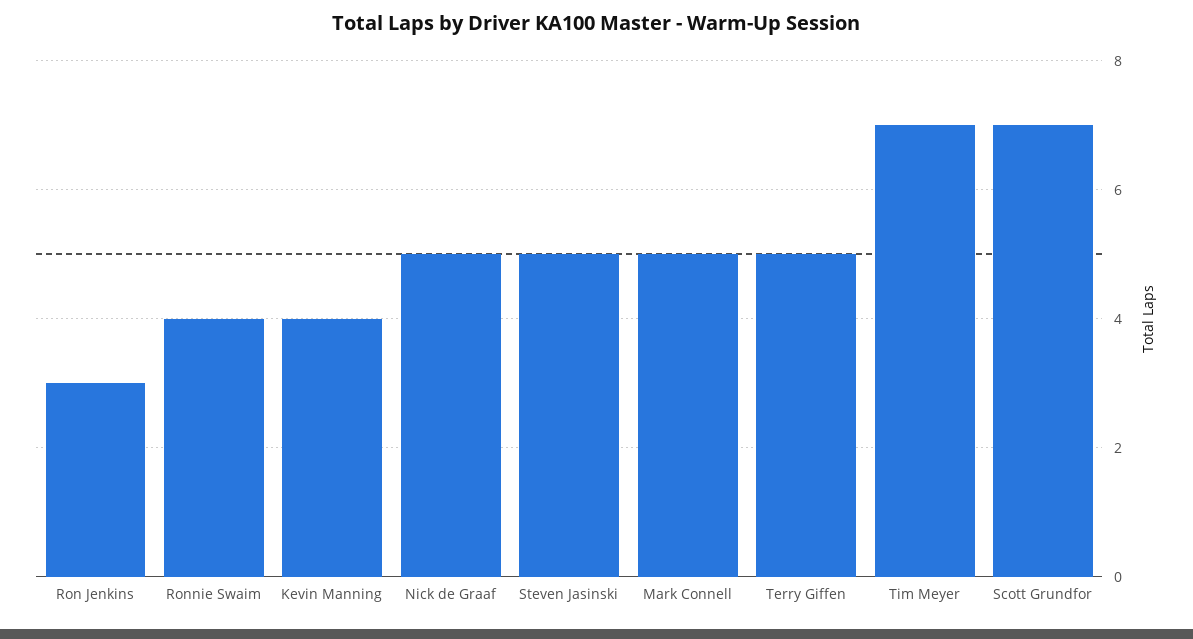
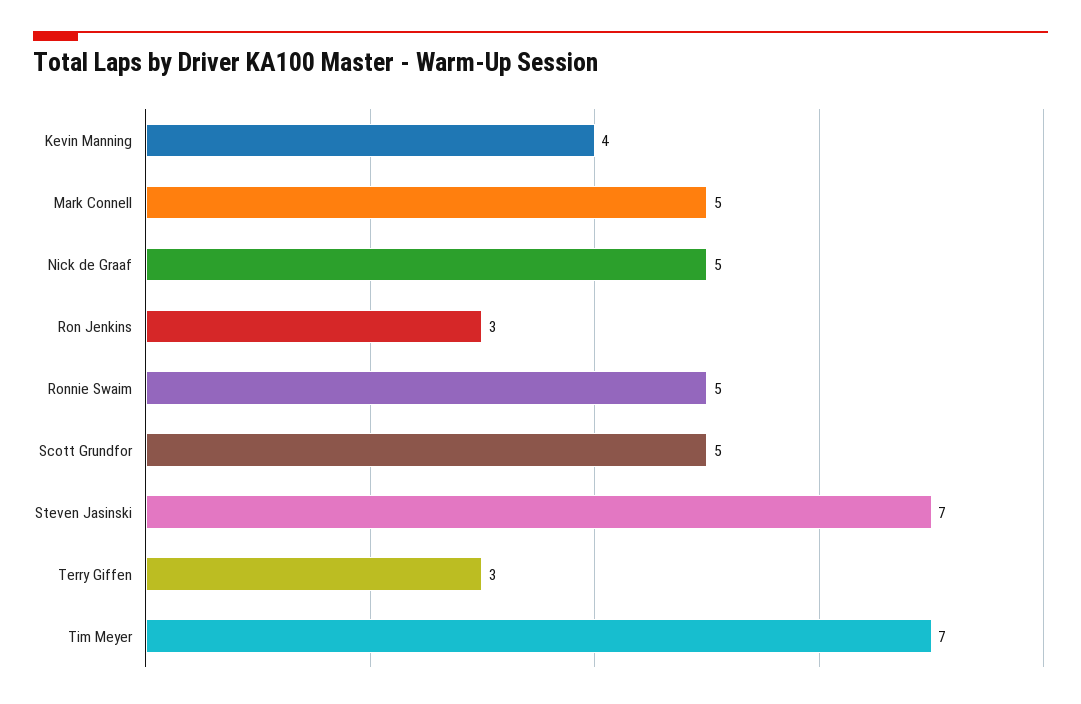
  {
    "Ron Jenkins": 3,
-   "Ronnie Swaim": 4,
+   "Ronnie Swaim": 5,
    "Kevin Manning": 4,
    "Nick de Graaf": 5,
-   "Steven Jasinski": 5,
+   "Steven Jasinski": 7,
    "Mark Connell": 5,
-   "Terry Giffen": 5,
+   "Terry Giffen": 3,
    "Tim Meyer": 7,
-   "Scott Grundfor": 7
+   "Scott Grundfor": 5
  }

